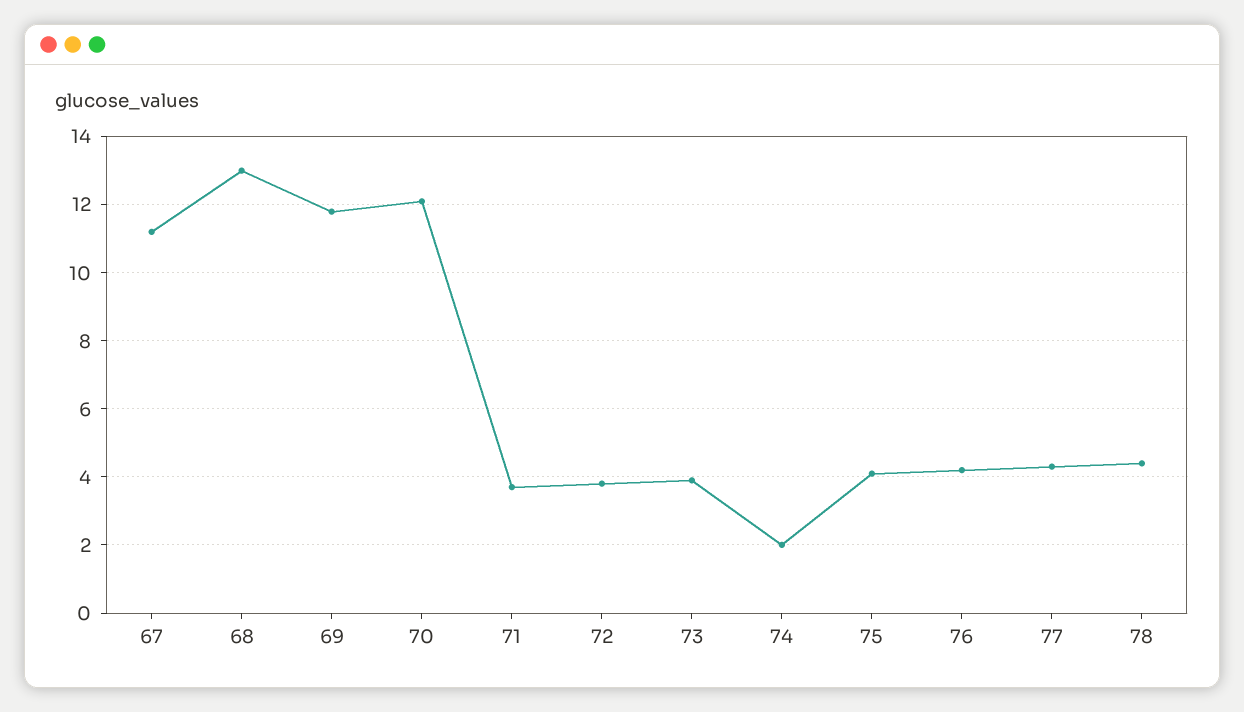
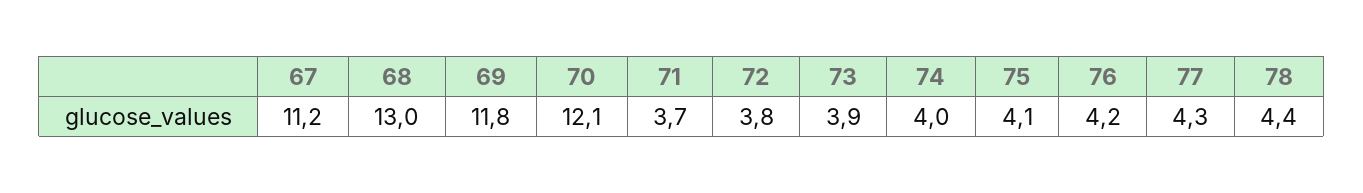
  {
    "67": 11.2,
    "68": 13,
    "69": 11.8,
    "70": 12.1,
    "71": 3.7,
    "72": 3.8,
    "73": 3.9,
-   "74": 2,
+   "74": 4,
    "75": 4.1,
    "76": 4.2,
    "77": 4.3,
    "78": 4.4
  }

